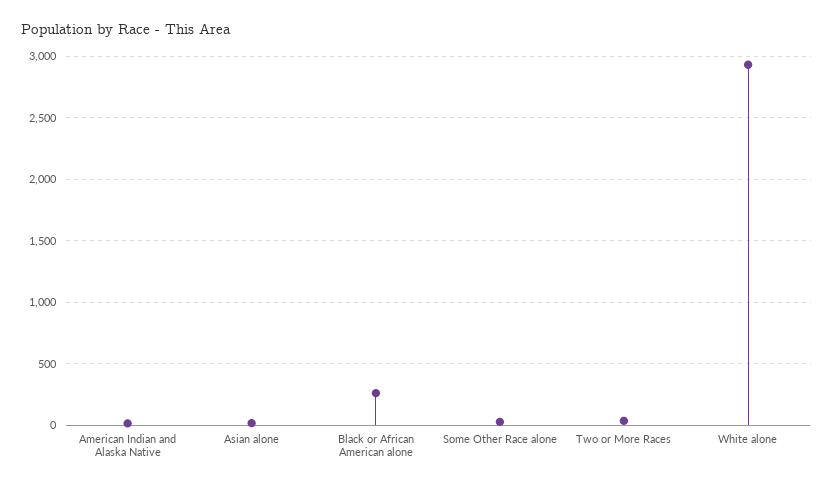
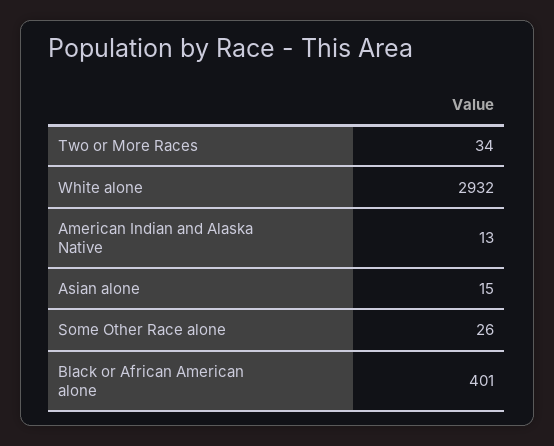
  {
    "American Indian and Alaska Native": 13,
    "Asian alone": 15,
-   "Black or African American alone": 250,
+   "Black or African American alone": 401,
    "Some Other Race alone": 26,
    "Two or More Races": 34,
    "White alone": 2932
  }

